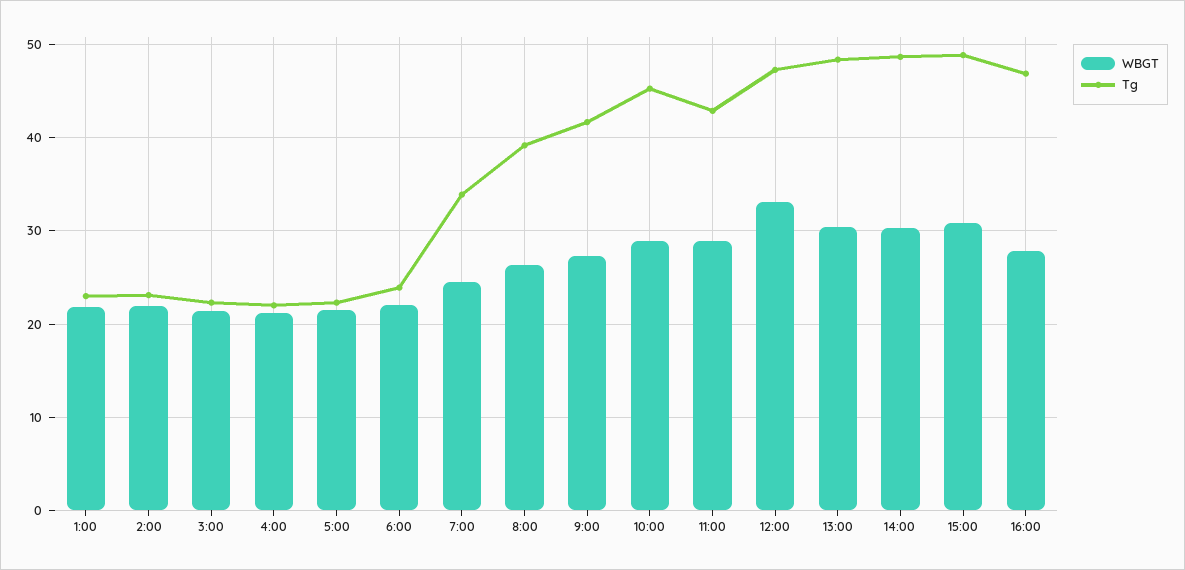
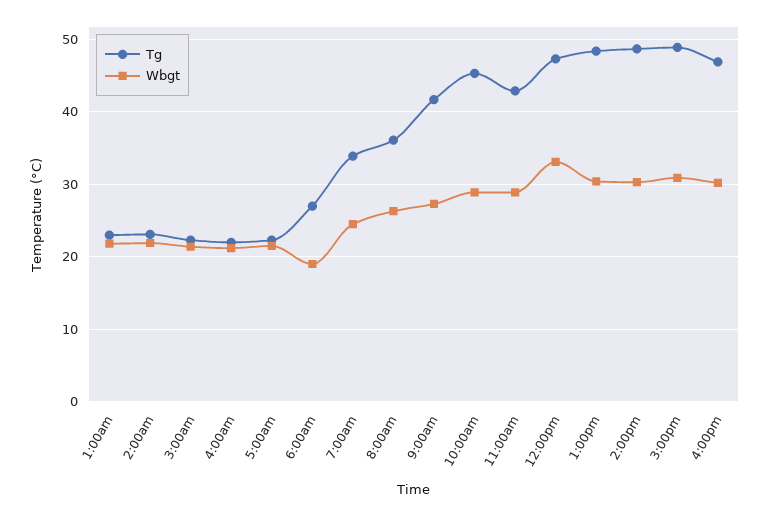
  {
    "WBGT": {
      "1:00": 22,
      "2:00": 22,
      "3:00": 21,
      "4:00": 21,
      "5:00": 22,
-     "6:00": 22,
+     "6:00": 19,
      "7:00": 25,
      "8:00": 26,
      "9:00": 27,
      "10:00": 29,
      "11:00": 29,
      "12:00": 33,
      "13:00": 30,
      "14:00": 30,
      "15:00": 31,
-     "16:00": 28
+     "16:00": 30
    },
    "Tg": {
      "1:00": 23,
      "2:00": 23,
      "3:00": 22,
      "4:00": 22,
      "5:00": 22,
-     "6:00": 24,
+     "6:00": 27,
      "7:00": 34,
-     "8:00": 39,
+     "8:00": 36,
      "9:00": 42,
      "10:00": 45,
      "11:00": 43,
      "12:00": 47,
      "13:00": 48,
      "14:00": 49,
      "15:00": 49,
      "16:00": 47
    }
  }

